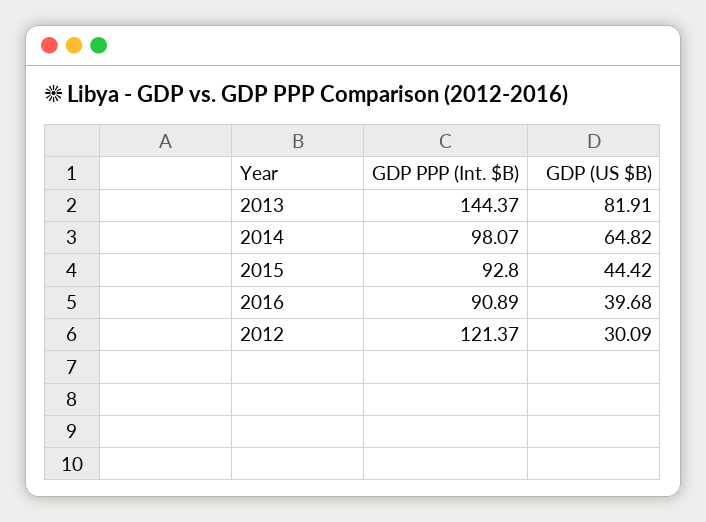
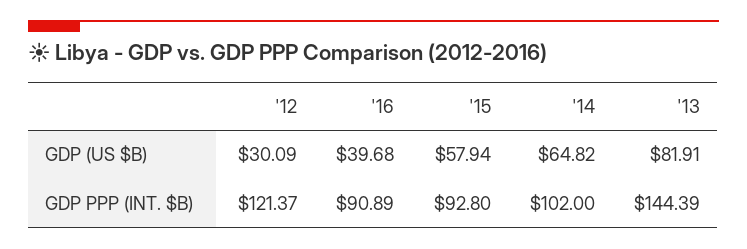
  {
    "GDP PPP (Int. $B)": {
-     "2013": 144.37,
+     "2013": 144.39,
-     "2014": 98.07,
+     "2014": 102,
      "2015": 92.8,
      "2016": 90.89,
      "2012": 121.37
    },
    "GDP (US $B)": {
      "2013": 81.91,
      "2014": 64.82,
-     "2015": 44.42,
+     "2015": 57.94,
      "2016": 39.68,
      "2012": 30.09
    }
  }

